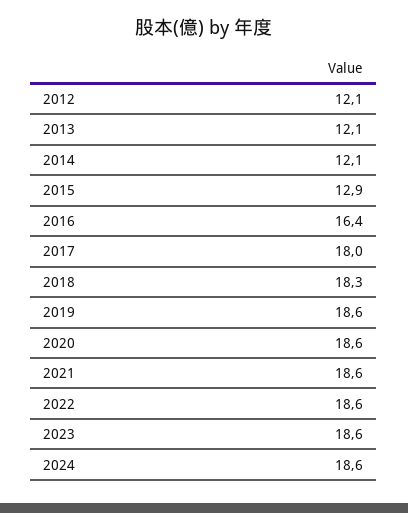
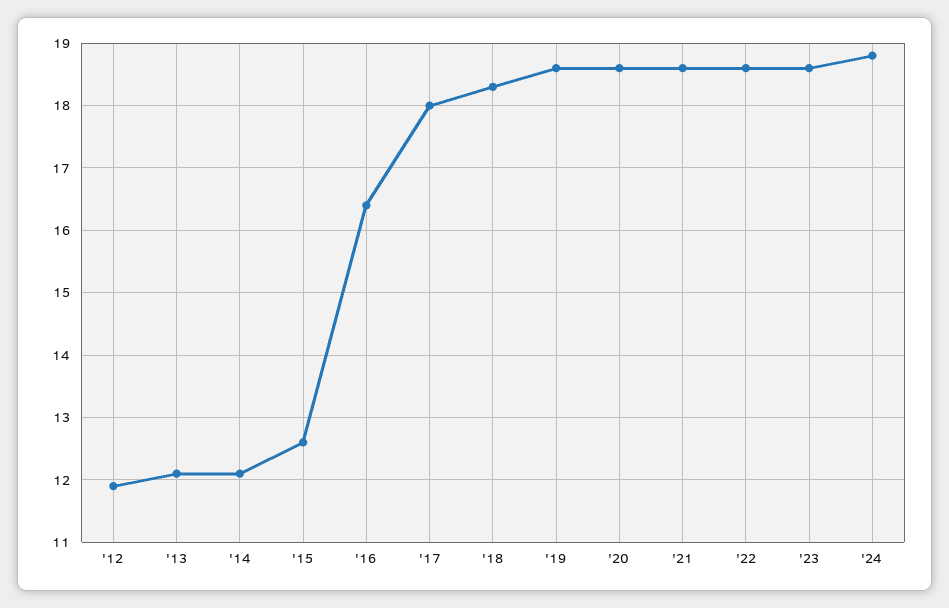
  {
-   "2012": 12.1,
+   "2012": 11.9,
    "2013": 12.1,
    "2014": 12.1,
-   "2015": 12.9,
+   "2015": 12.6,
    "2016": 16.4,
    "2017": 18,
    "2018": 18.3,
    "2019": 18.6,
    "2020": 18.6,
    "2021": 18.6,
    "2022": 18.6,
    "2023": 18.6,
-   "2024": 18.6
+   "2024": 18.8
  }

